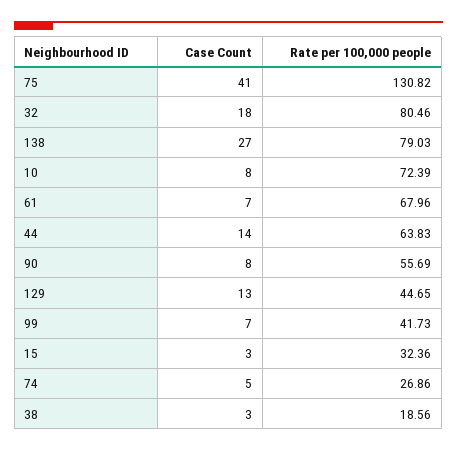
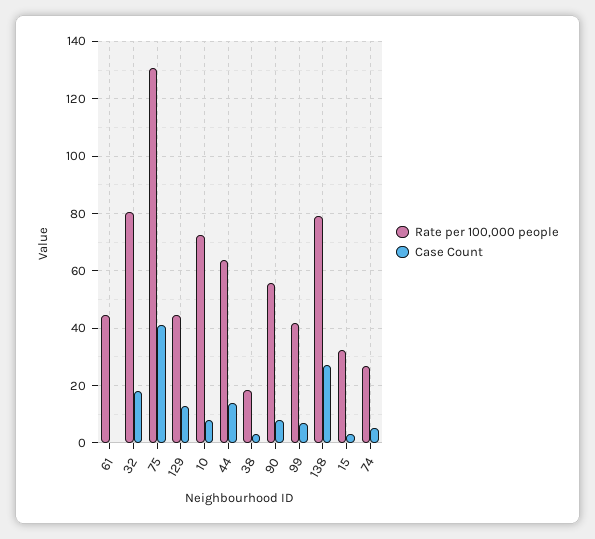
  {
    "Case Count": {
      "75": 41,
      "32": 18,
      "138": 27,
      "10": 8,
-     "61": 7,
+     "61": 0,
      "44": 14,
      "90": 8,
      "129": 13,
      "99": 7,
      "15": 3,
      "74": 5,
      "38": 3
    },
    "Rate per 100,000 people": {
      "75": 130.82,
      "32": 80.46,
      "138": 79.03,
      "10": 72.39,
-     "61": 67.96,
+     "61": 45,
      "44": 63.83,
      "90": 55.69,
      "129": 44.65,
      "99": 41.73,
      "15": 32.36,
      "74": 26.86,
      "38": 18.56
    }
  }

